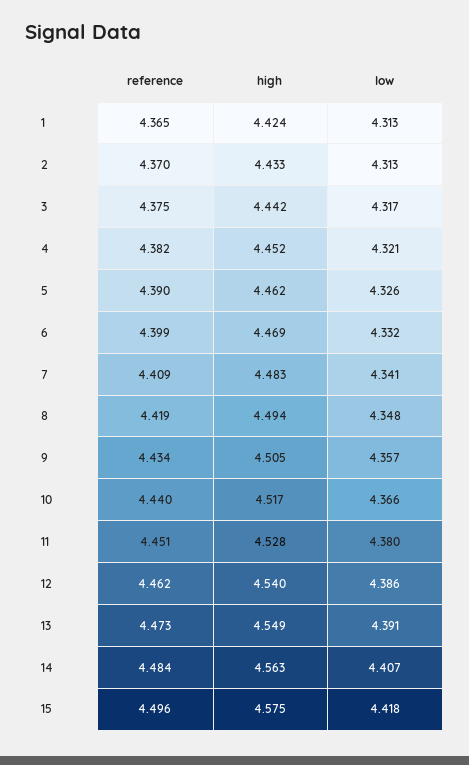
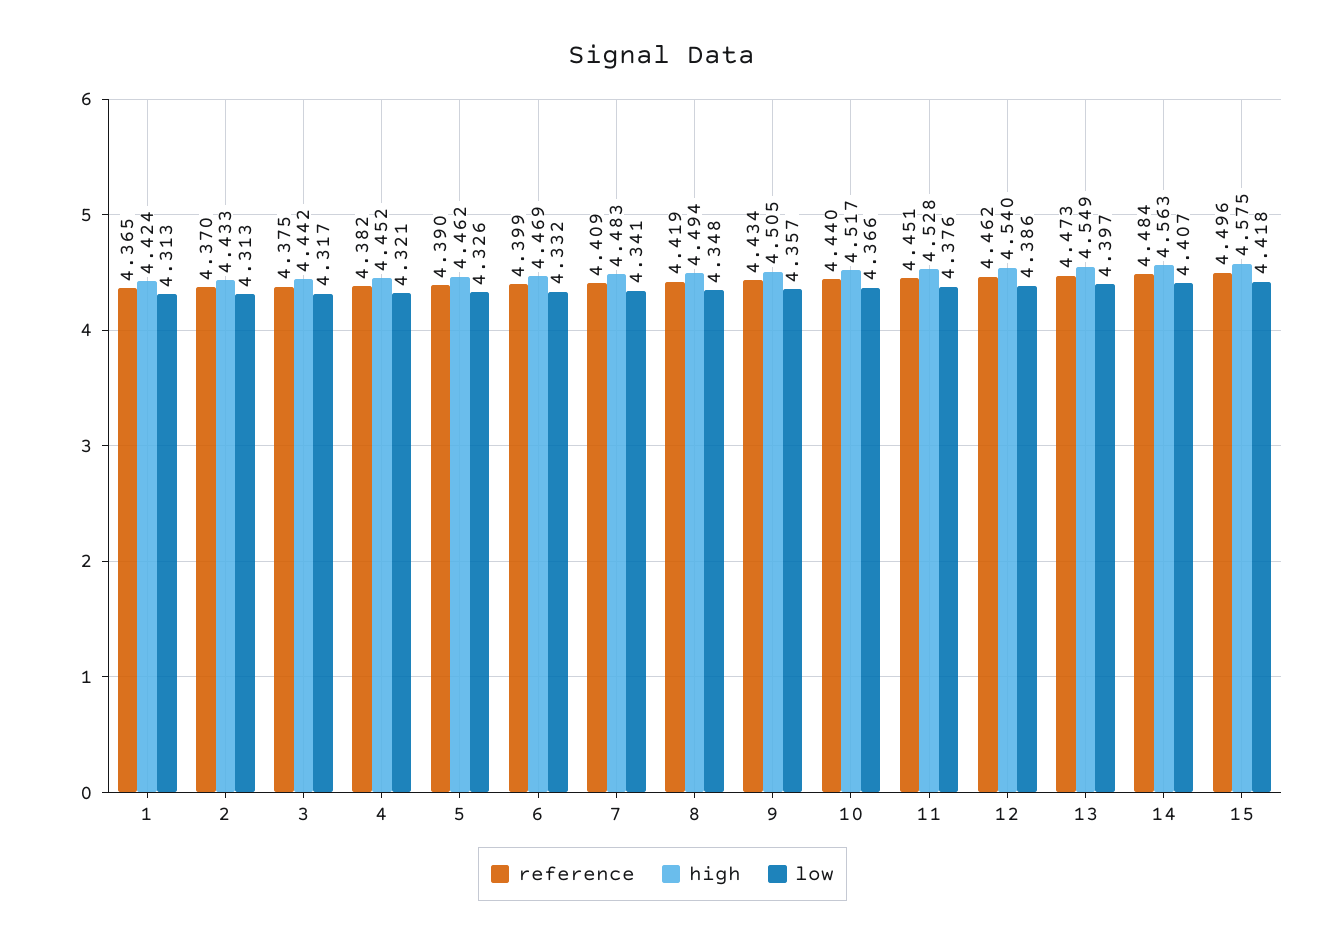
  {
    "reference": {
      "1": 4.365,
      "2": 4.37,
      "3": 4.375,
      "4": 4.382,
      "5": 4.39,
      "6": 4.399,
      "7": 4.409,
      "8": 4.419,
      "9": 4.434,
      "10": 4.44,
      "11": 4.451,
      "12": 4.462,
      "13": 4.473,
      "14": 4.484,
      "15": 4.496
    },
    "high": {
      "1": 4.424,
      "2": 4.433,
      "3": 4.442,
      "4": 4.452,
      "5": 4.462,
      "6": 4.469,
      "7": 4.483,
      "8": 4.494,
      "9": 4.505,
      "10": 4.517,
      "11": 4.528,
      "12": 4.54,
      "13": 4.549,
      "14": 4.563,
      "15": 4.575
    },
    "low": {
      "1": 4.313,
      "2": 4.313,
      "3": 4.317,
      "4": 4.321,
      "5": 4.326,
      "6": 4.332,
      "7": 4.341,
      "8": 4.348,
      "9": 4.357,
      "10": 4.366,
-     "11": 4.38,
+     "11": 4.376,
      "12": 4.386,
-     "13": 4.391,
+     "13": 4.397,
      "14": 4.407,
      "15": 4.418
    }
  }

